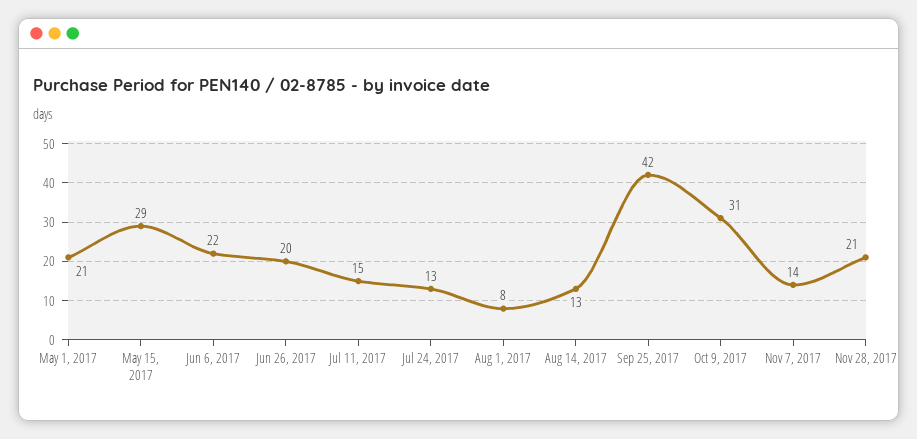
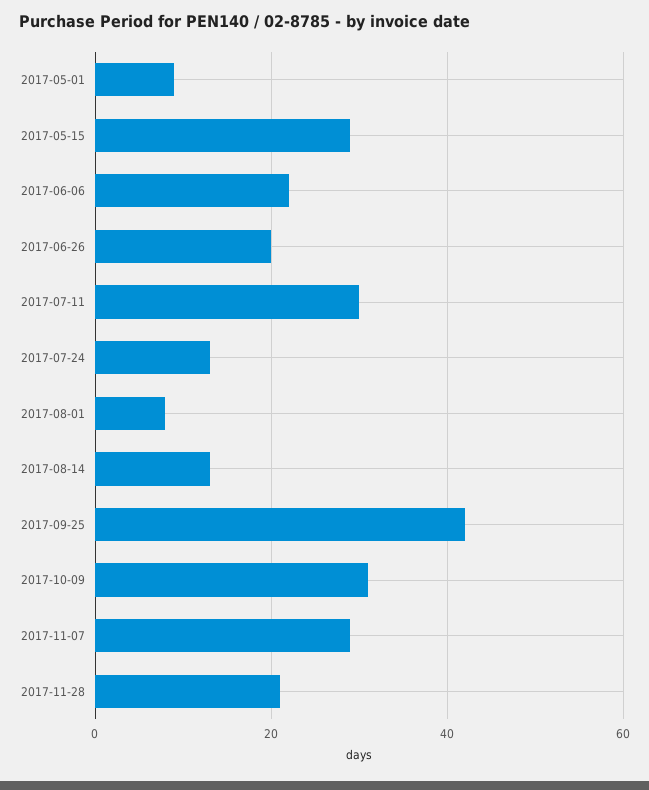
  {
-   "May 1, 2017": 21,
+   "May 1, 2017": 10,
    "May 15, 2017": 29,
    "Jun 6, 2017": 22,
    "Jun 26, 2017": 20,
-   "Jul 11, 2017": 15,
+   "Jul 11, 2017": 30,
    "Jul 24, 2017": 13,
    "Aug 1, 2017": 8,
    "Aug 14, 2017": 13,
    "Sep 25, 2017": 42,
    "Oct 9, 2017": 31,
-   "Nov 7, 2017": 14,
+   "Nov 7, 2017": 30,
    "Nov 28, 2017": 21
  }

